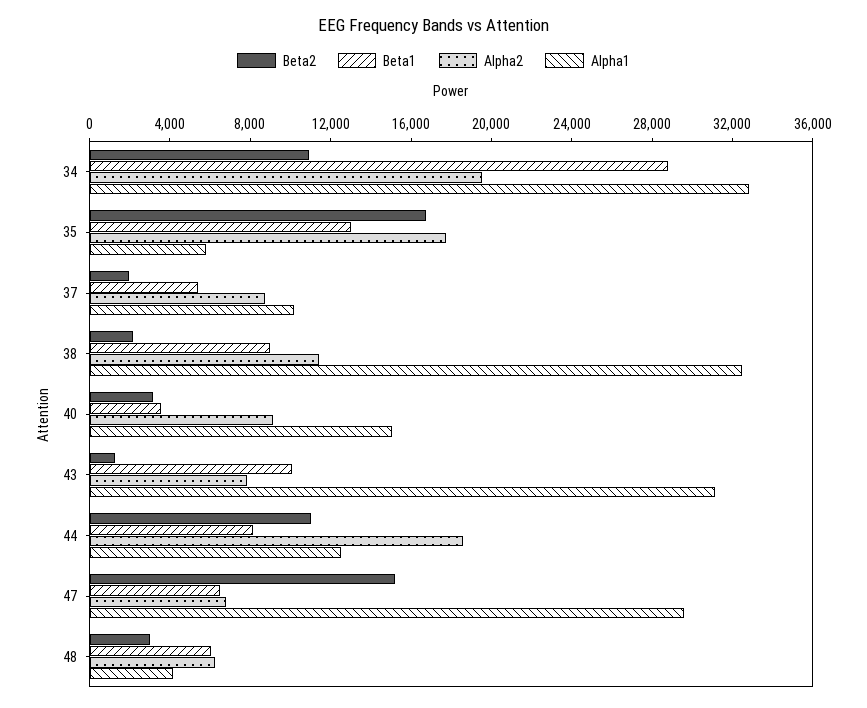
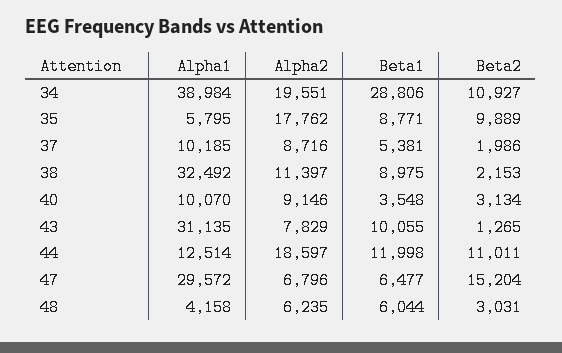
  {
    "Beta2": {
      "34": 10927,
-     "35": 17000,
+     "35": 9889,
      "37": 1986,
      "38": 2153,
      "40": 3134,
      "43": 1265,
      "44": 11011,
      "47": 15204,
      "48": 3031
    },
    "Beta1": {
      "34": 28806,
-     "35": 13000,
+     "35": 8771,
      "37": 5381,
      "38": 8975,
      "40": 3548,
      "43": 10055,
-     "44": 8000,
+     "44": 11998,
      "47": 6477,
      "48": 6044
    },
    "Alpha2": {
      "34": 19551,
      "35": 17762,
      "37": 8716,
      "38": 11397,
      "40": 9146,
      "43": 7829,
      "44": 18597,
      "47": 6796,
      "48": 6235
    },
    "Alpha1": {
-     "34": 33000,
+     "34": 38984,
      "35": 5795,
      "37": 10185,
      "38": 32492,
-     "40": 15000,
+     "40": 10070,
      "43": 31135,
      "44": 12514,
      "47": 29572,
      "48": 4158
    }
  }

